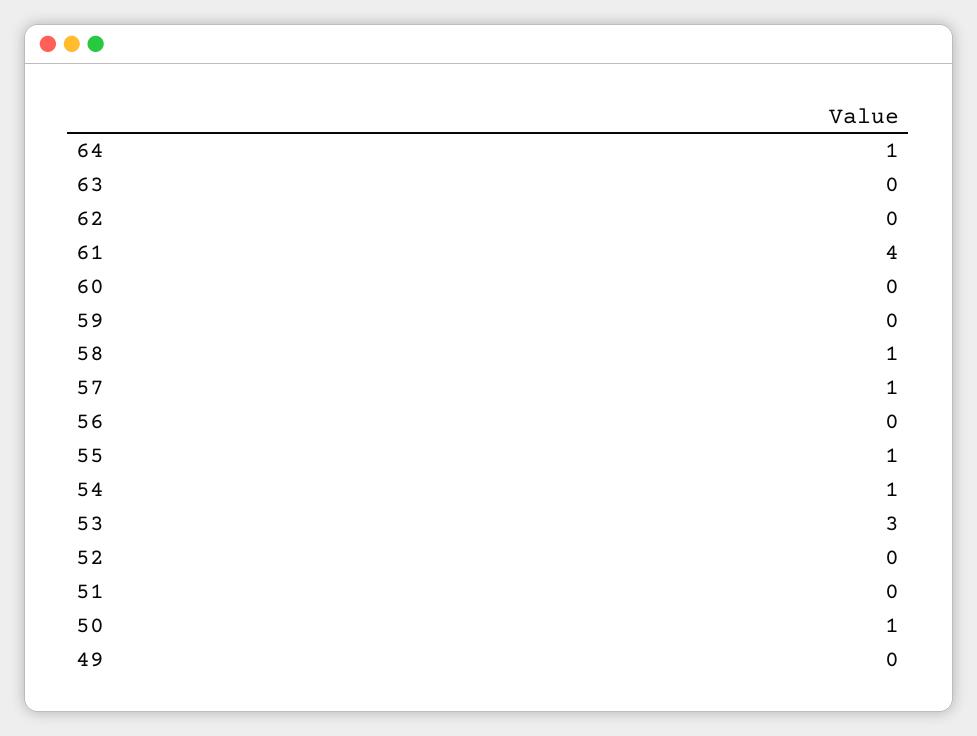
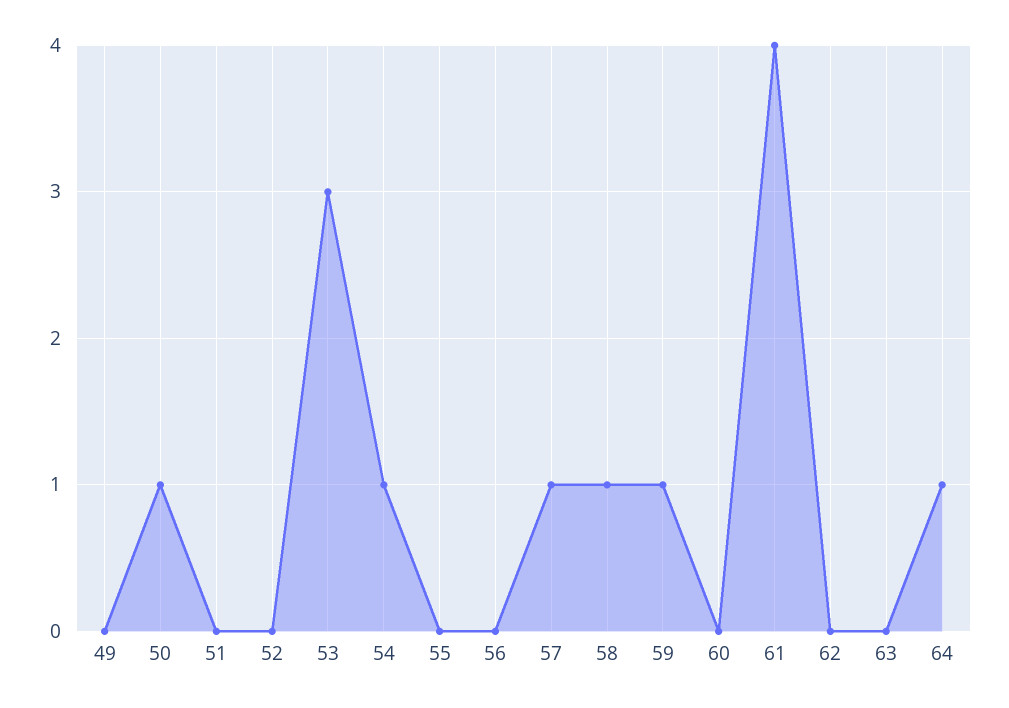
  {
    "64": 1,
    "63": 0,
    "62": 0,
    "61": 4,
    "60": 0,
-   "59": 0,
+   "59": 1,
    "58": 1,
    "57": 1,
    "56": 0,
-   "55": 1,
+   "55": 0,
    "54": 1,
    "53": 3,
    "52": 0,
    "51": 0,
    "50": 1,
    "49": 0
  }

